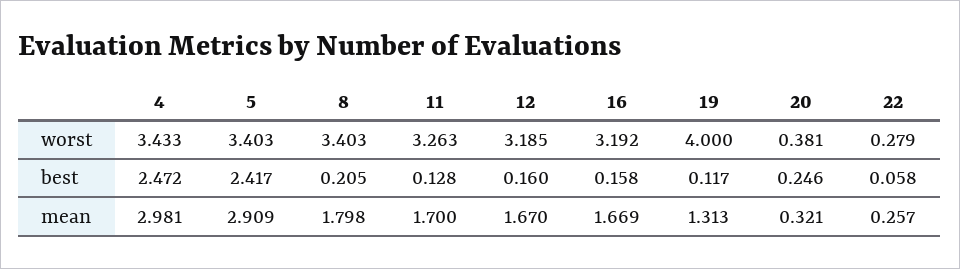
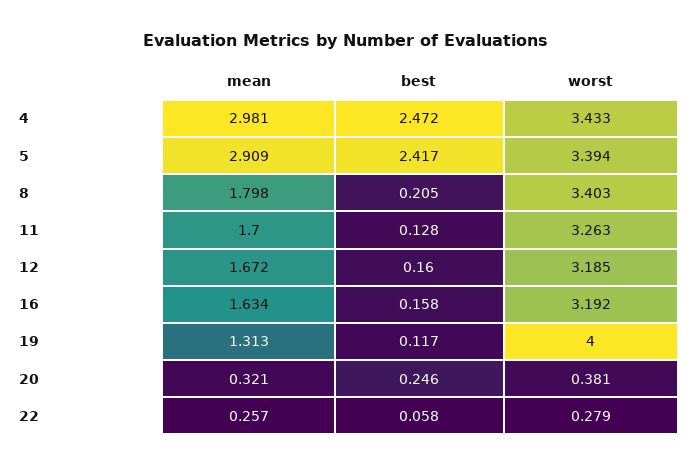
  {
    "4": {
      "worst": 3.433,
      "best": 2.472,
      "mean": 2.981
    },
    "5": {
-     "worst": 3.403,
+     "worst": 3.394,
      "best": 2.417,
      "mean": 2.909
    },
    "8": {
      "worst": 3.403,
      "best": 0.205,
      "mean": 1.798
    },
    "11": {
      "worst": 3.263,
      "best": 0.128,
      "mean": 1.7
    },
    "12": {
      "worst": 3.185,
      "best": 0.16,
-     "mean": 1.67
+     "mean": 1.672
    },
    "16": {
      "worst": 3.192,
      "best": 0.158,
-     "mean": 1.669
+     "mean": 1.634
    },
    "19": {
      "worst": 4,
      "best": 0.117,
      "mean": 1.313
    },
    "20": {
      "worst": 0.381,
      "best": 0.246,
      "mean": 0.321
    },
    "22": {
      "worst": 0.279,
      "best": 0.058,
      "mean": 0.257
    }
  }

